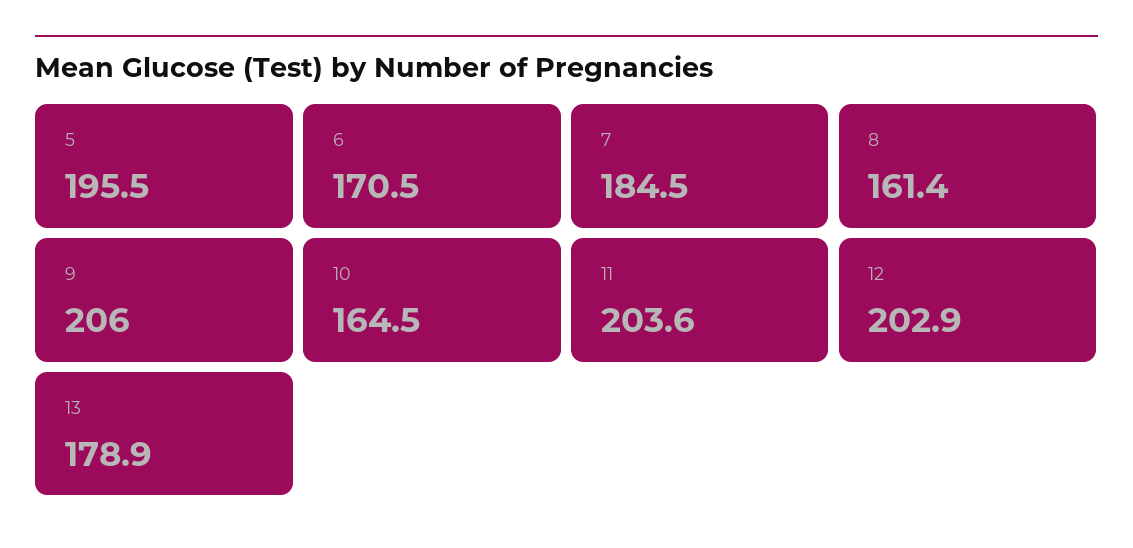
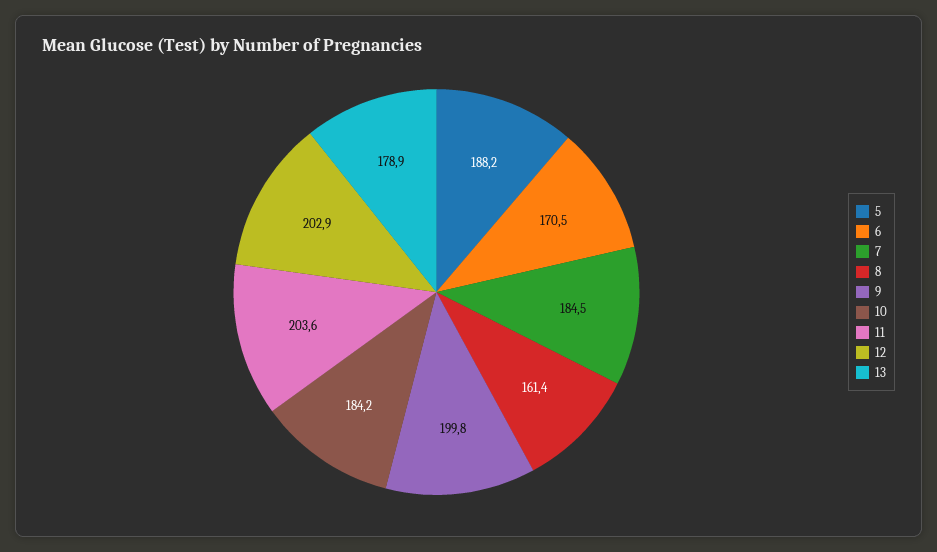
  {
-   "5": 195.5,
+   "5": 188.2,
    "6": 170.5,
    "7": 184.5,
    "8": 161.4,
-   "9": 206,
+   "9": 199.8,
-   "10": 164.5,
+   "10": 184.2,
    "11": 203.6,
    "12": 202.9,
    "13": 178.9
  }

